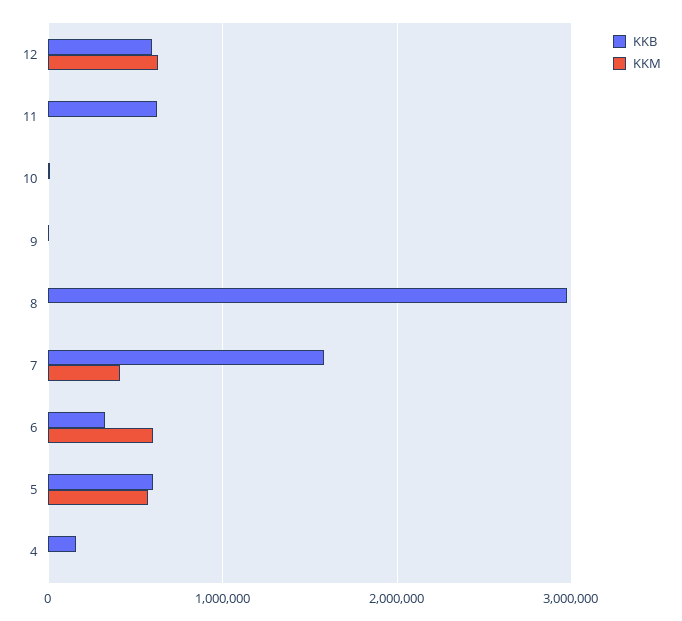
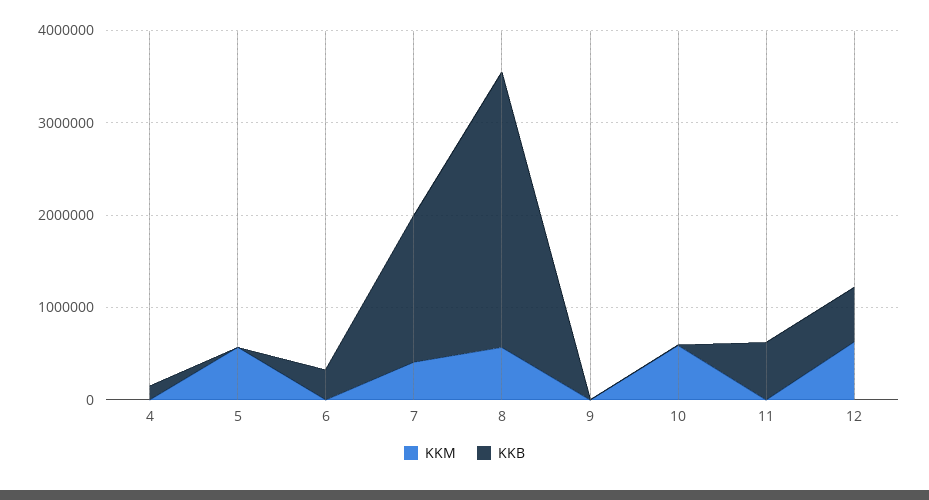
  {
    "KKB": {
      "12": 600000,
      "11": 600000,
      "10": 0,
      "9": 0,
      "8": 3000000,
      "7": 1600000,
      "6": 300000,
-     "5": 600000,
+     "5": 0,
      "4": 200000
    },
    "KKM": {
      "12": 600000,
      "11": 0,
-     "10": 0,
+     "10": 600000,
      "9": 0,
-     "8": 0,
+     "8": 600000,
      "7": 400000,
-     "6": 600000,
+     "6": 0,
      "5": 600000,
      "4": 0
    }
  }

